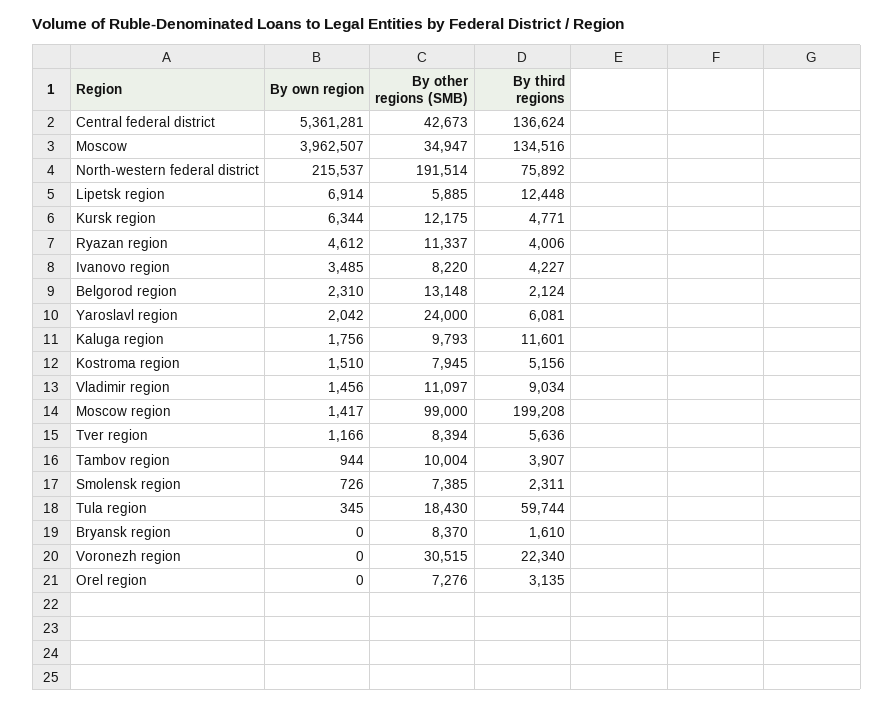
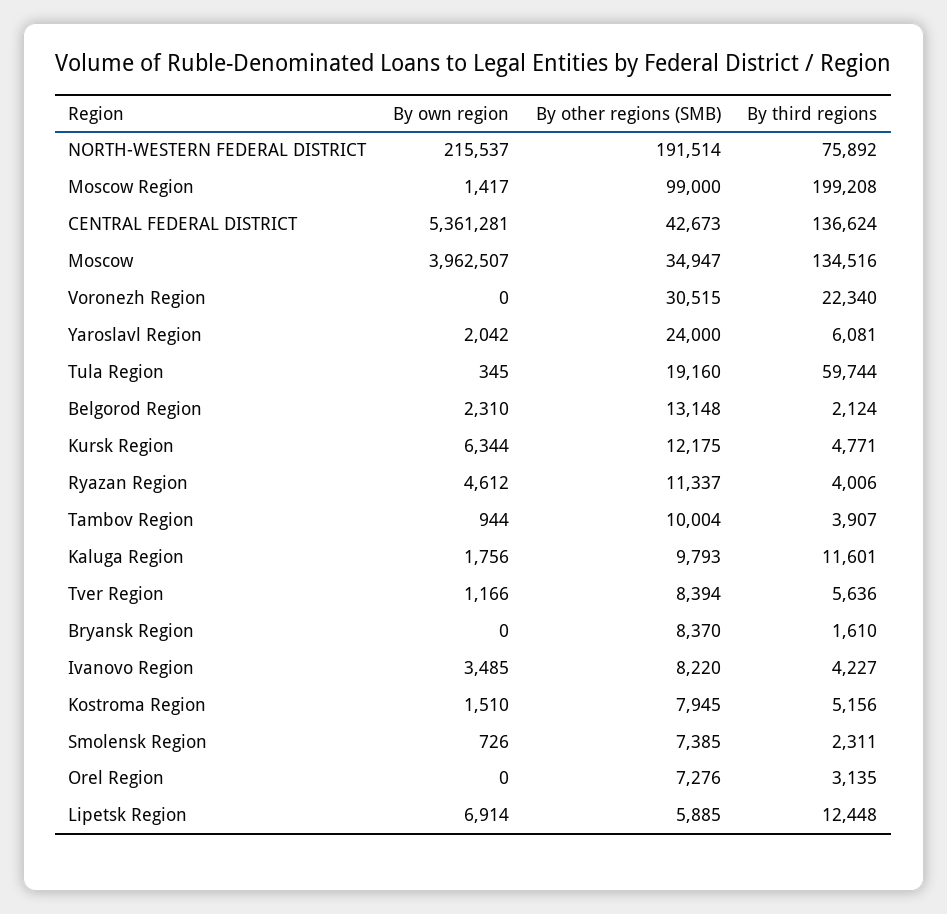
  {
    "By own region": {
      "Central federal district": 5361281,
      "Moscow": 3962507,
      "North-western federal district": 215537,
      "Lipetsk region": 6914,
      "Kursk region": 6344,
      "Ryazan region": 4612,
      "Ivanovo region": 3485,
      "Belgorod region": 2310,
      "Yaroslavl region": 2042,
      "Kaluga region": 1756,
      "Kostroma region": 1510,
-     "Vladimir region": 1456,
      "Moscow region": 1417,
      "Tver region": 1166,
      "Tambov region": 944,
      "Smolensk region": 726,
      "Tula region": 345,
      "Bryansk region": 0,
      "Voronezh region": 0,
      "Orel region": 0
    },
    "By other regions (SMB)": {
      "Central federal district": 42673,
      "Moscow": 34947,
      "North-western federal district": 191514,
      "Lipetsk region": 5885,
      "Kursk region": 12175,
      "Ryazan region": 11337,
      "Ivanovo region": 8220,
      "Belgorod region": 13148,
      "Yaroslavl region": 24000,
      "Kaluga region": 9793,
      "Kostroma region": 7945,
-     "Vladimir region": 11097,
      "Moscow region": 99000,
      "Tver region": 8394,
      "Tambov region": 10004,
      "Smolensk region": 7385,
-     "Tula region": 18430,
+     "Tula region": 19160,
      "Bryansk region": 8370,
      "Voronezh region": 30515,
      "Orel region": 7276
    },
    "By third regions": {
      "Central federal district": 136624,
      "Moscow": 134516,
      "North-western federal district": 75892,
      "Lipetsk region": 12448,
      "Kursk region": 4771,
      "Ryazan region": 4006,
      "Ivanovo region": 4227,
      "Belgorod region": 2124,
      "Yaroslavl region": 6081,
      "Kaluga region": 11601,
      "Kostroma region": 5156,
-     "Vladimir region": 9034,
      "Moscow region": 199208,
      "Tver region": 5636,
      "Tambov region": 3907,
      "Smolensk region": 2311,
      "Tula region": 59744,
      "Bryansk region": 1610,
      "Voronezh region": 22340,
      "Orel region": 3135
    }
  }

